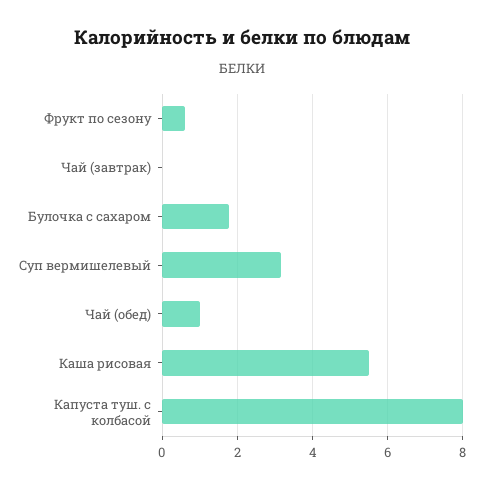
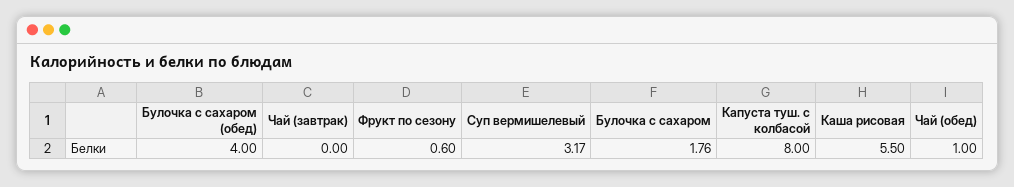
  {
    "Фрукт по сезону": 0.6,
    "Чай (завтрак)": 0,
    "Булочка с сахаром": 1.76,
    "Суп вермишелевый": 3.17,
    "Чай (обед)": 1,
    "Каша рисовая": 5.5,
-   "Капуста туш. с колбасой": 8
+   "Капуста туш. с колбасой": 8,
+   "Булочка с сахаром (обед)": 4
  }

